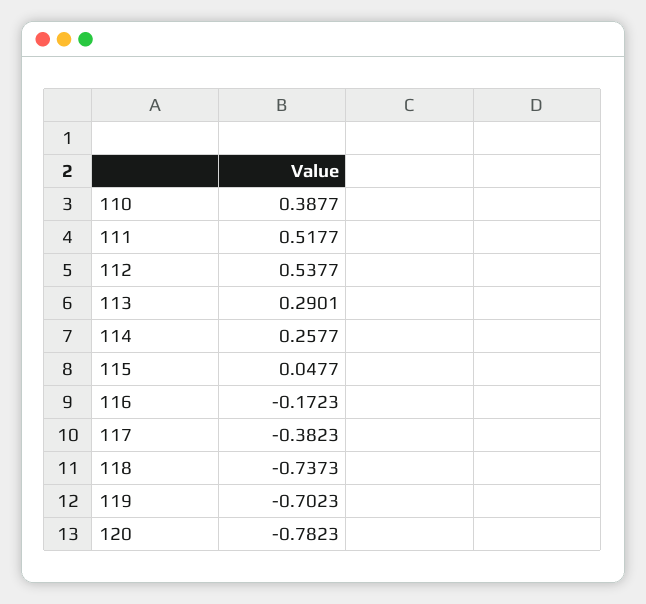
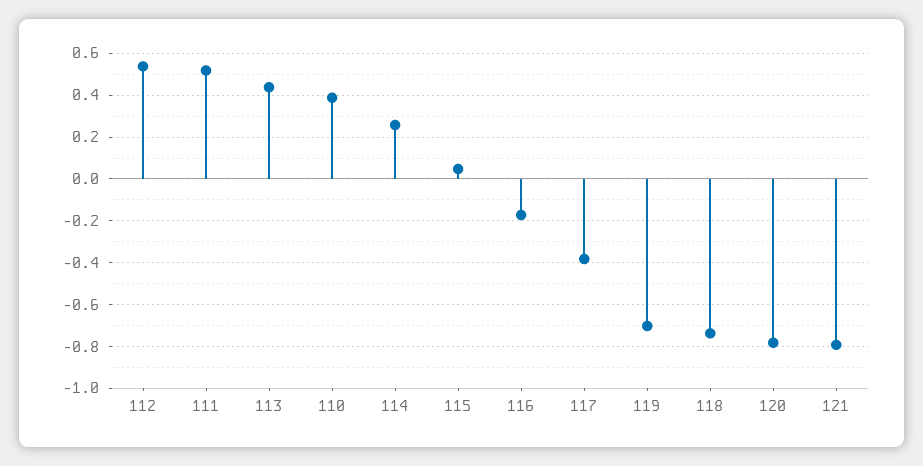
  {
    "110": 0.3877,
    "111": 0.5177,
    "112": 0.5377,
-   "113": 0.2901,
+   "113": 0.45,
    "114": 0.2577,
    "115": 0.0477,
    "116": -0.1723,
    "117": -0.3823,
    "118": -0.7373,
    "119": -0.7023,
-   "120": -0.7823
+   "120": -0.7823,
+   "121": -0.8
  }

